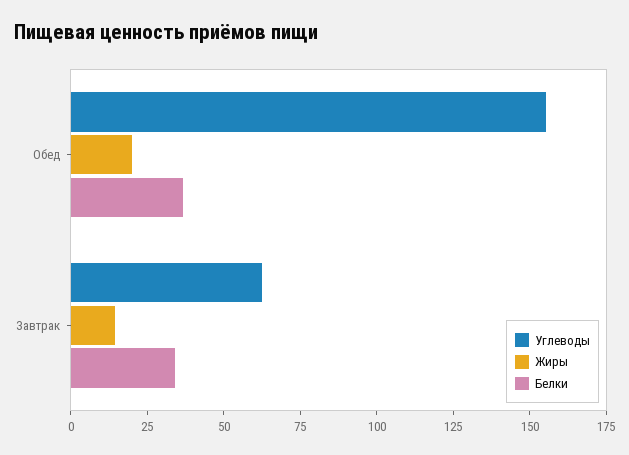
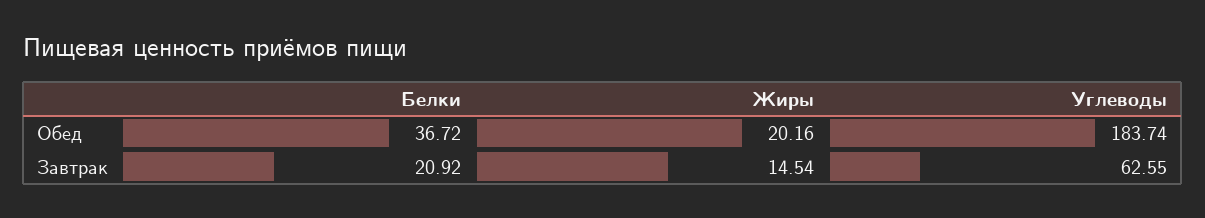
  {
    "Углеводы": {
-     "Обед": 155,
+     "Обед": 183.74,
      "Завтрак": 62.55
    },
    "Жиры": {
      "Обед": 20.16,
      "Завтрак": 14.54
    },
    "Белки": {
      "Обед": 36.72,
-     "Завтрак": 35
+     "Завтрак": 20.92
    }
  }

